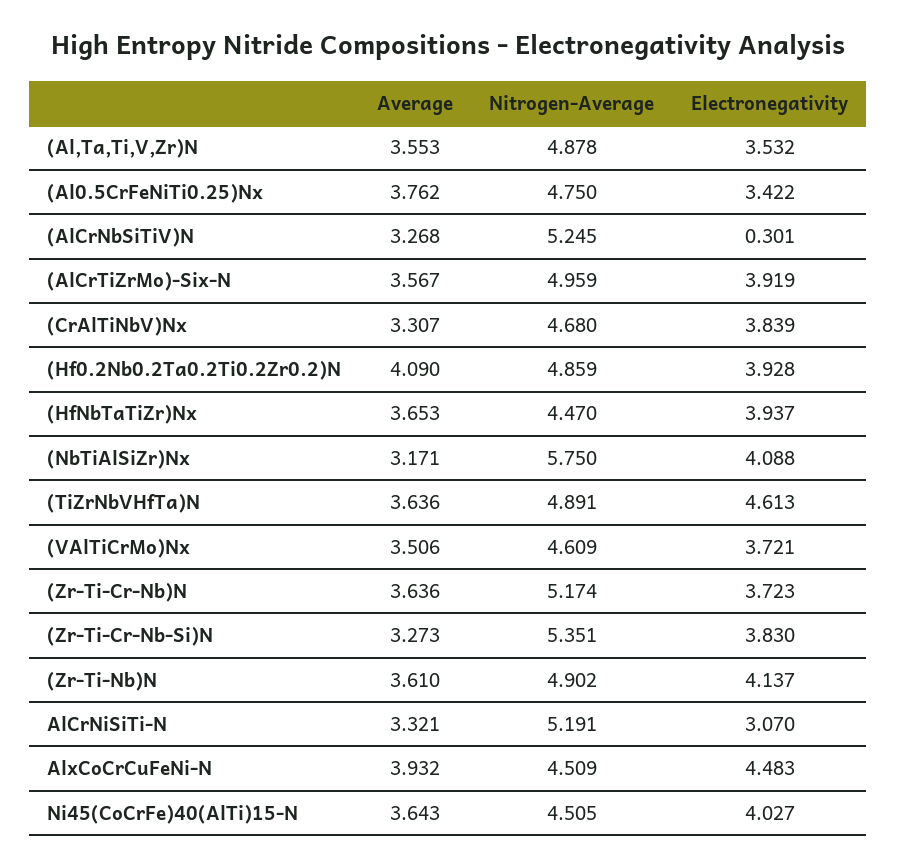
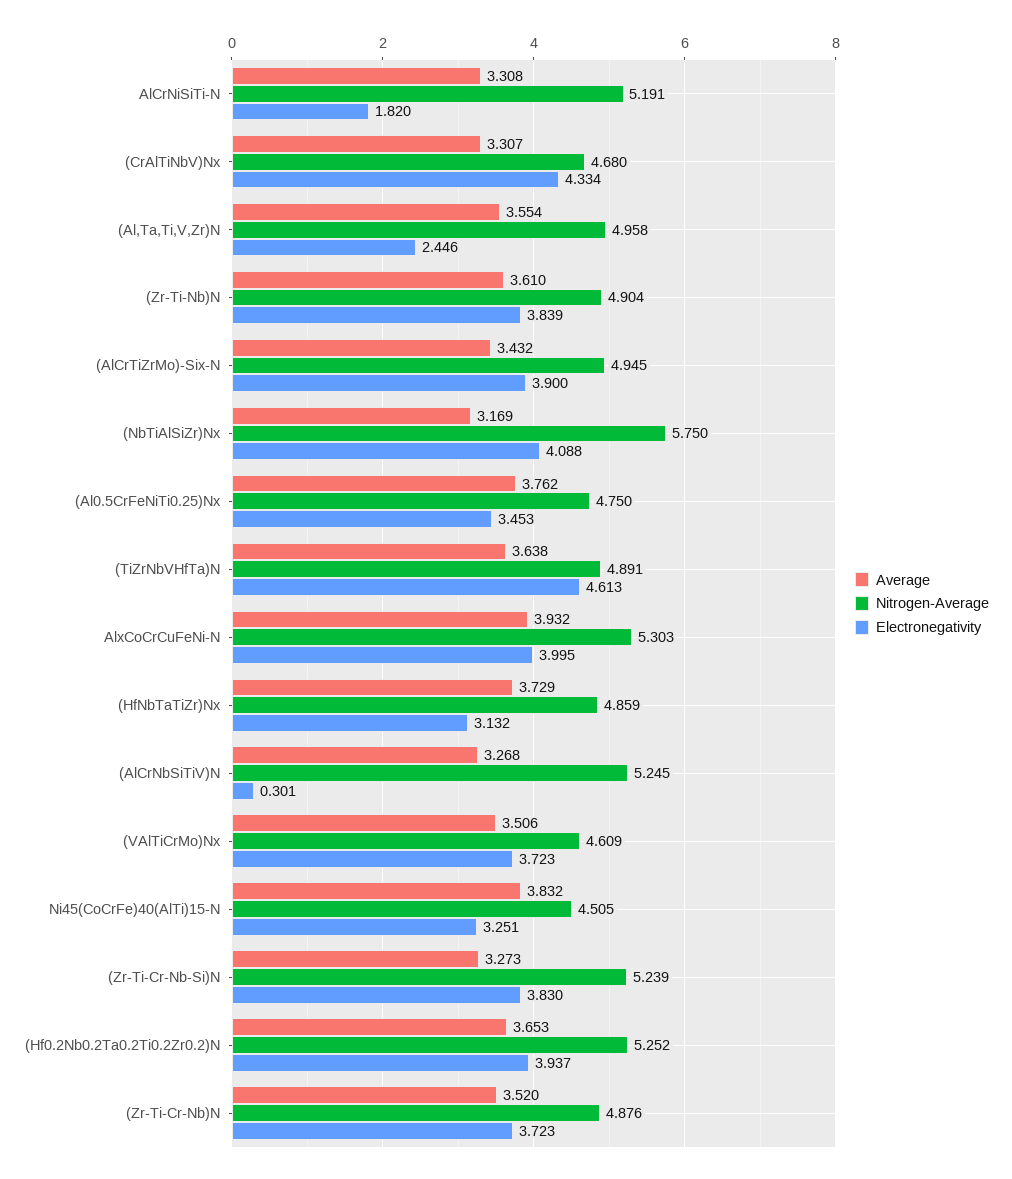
  {
    "Average": {
-     "(Al,Ta,Ti,V,Zr)N": 3.553,
+     "(Al,Ta,Ti,V,Zr)N": 3.554,
      "(Al0.5CrFeNiTi0.25)Nx": 3.762,
      "(AlCrNbSiTiV)N": 3.268,
-     "(AlCrTiZrMo)-Six-N": 3.567,
+     "(AlCrTiZrMo)-Six-N": 3.432,
      "(CrAlTiNbV)Nx": 3.307,
-     "(Hf0.2Nb0.2Ta0.2Ti0.2Zr0.2)N": 4.09,
+     "(Hf0.2Nb0.2Ta0.2Ti0.2Zr0.2)N": 3.653,
-     "(HfNbTaTiZr)Nx": 3.653,
+     "(HfNbTaTiZr)Nx": 3.729,
-     "(NbTiAlSiZr)Nx": 3.171,
+     "(NbTiAlSiZr)Nx": 3.169,
-     "(TiZrNbVHfTa)N": 3.636,
+     "(TiZrNbVHfTa)N": 3.638,
      "(VAlTiCrMo)Nx": 3.506,
-     "(Zr-Ti-Cr-Nb)N": 3.636,
+     "(Zr-Ti-Cr-Nb)N": 3.52,
      "(Zr-Ti-Cr-Nb-Si)N": 3.273,
      "(Zr-Ti-Nb)N": 3.61,
-     "AlCrNiSiTi-N": 3.321,
+     "AlCrNiSiTi-N": 3.308,
      "AlxCoCrCuFeNi-N": 3.932,
-     "Ni45(CoCrFe)40(AlTi)15-N": 3.643
+     "Ni45(CoCrFe)40(AlTi)15-N": 3.832
    },
    "Nitrogen-Average": {
-     "(Al,Ta,Ti,V,Zr)N": 4.878,
+     "(Al,Ta,Ti,V,Zr)N": 4.958,
      "(Al0.5CrFeNiTi0.25)Nx": 4.75,
      "(AlCrNbSiTiV)N": 5.245,
-     "(AlCrTiZrMo)-Six-N": 4.959,
+     "(AlCrTiZrMo)-Six-N": 4.945,
      "(CrAlTiNbV)Nx": 4.68,
-     "(Hf0.2Nb0.2Ta0.2Ti0.2Zr0.2)N": 4.859,
+     "(Hf0.2Nb0.2Ta0.2Ti0.2Zr0.2)N": 5.252,
-     "(HfNbTaTiZr)Nx": 4.47,
+     "(HfNbTaTiZr)Nx": 4.859,
      "(NbTiAlSiZr)Nx": 5.75,
      "(TiZrNbVHfTa)N": 4.891,
      "(VAlTiCrMo)Nx": 4.609,
-     "(Zr-Ti-Cr-Nb)N": 5.174,
+     "(Zr-Ti-Cr-Nb)N": 4.876,
-     "(Zr-Ti-Cr-Nb-Si)N": 5.351,
+     "(Zr-Ti-Cr-Nb-Si)N": 5.239,
-     "(Zr-Ti-Nb)N": 4.902,
+     "(Zr-Ti-Nb)N": 4.904,
      "AlCrNiSiTi-N": 5.191,
-     "AlxCoCrCuFeNi-N": 4.509,
+     "AlxCoCrCuFeNi-N": 5.303,
      "Ni45(CoCrFe)40(AlTi)15-N": 4.505
    },
    "Electronegativity": {
-     "(Al,Ta,Ti,V,Zr)N": 3.532,
+     "(Al,Ta,Ti,V,Zr)N": 2.446,
-     "(Al0.5CrFeNiTi0.25)Nx": 3.422,
+     "(Al0.5CrFeNiTi0.25)Nx": 3.453,
      "(AlCrNbSiTiV)N": 0.301,
-     "(AlCrTiZrMo)-Six-N": 3.919,
+     "(AlCrTiZrMo)-Six-N": 3.9,
-     "(CrAlTiNbV)Nx": 3.839,
+     "(CrAlTiNbV)Nx": 4.334,
-     "(Hf0.2Nb0.2Ta0.2Ti0.2Zr0.2)N": 3.928,
+     "(Hf0.2Nb0.2Ta0.2Ti0.2Zr0.2)N": 3.937,
-     "(HfNbTaTiZr)Nx": 3.937,
+     "(HfNbTaTiZr)Nx": 3.132,
      "(NbTiAlSiZr)Nx": 4.088,
      "(TiZrNbVHfTa)N": 4.613,
-     "(VAlTiCrMo)Nx": 3.721,
+     "(VAlTiCrMo)Nx": 3.723,
      "(Zr-Ti-Cr-Nb)N": 3.723,
      "(Zr-Ti-Cr-Nb-Si)N": 3.83,
-     "(Zr-Ti-Nb)N": 4.137,
+     "(Zr-Ti-Nb)N": 3.839,
-     "AlCrNiSiTi-N": 3.07,
+     "AlCrNiSiTi-N": 1.82,
-     "AlxCoCrCuFeNi-N": 4.483,
+     "AlxCoCrCuFeNi-N": 3.995,
-     "Ni45(CoCrFe)40(AlTi)15-N": 4.027
+     "Ni45(CoCrFe)40(AlTi)15-N": 3.251
    }
  }

